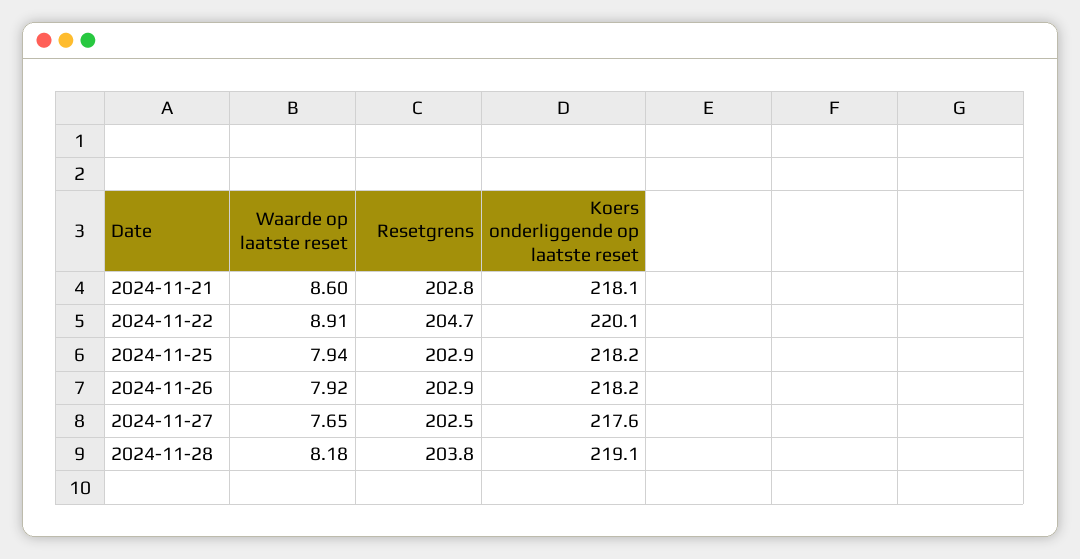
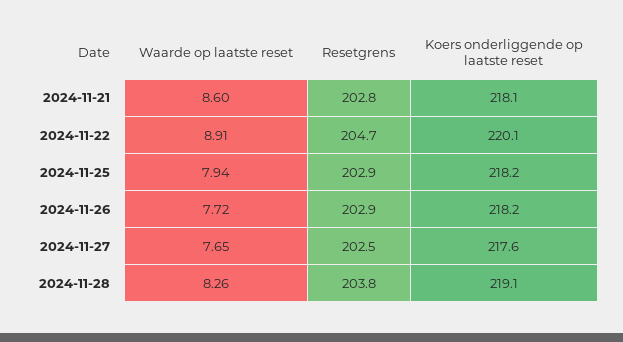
  {
    "Waarde op laatste reset": {
      "2024-11-21": 8.6,
      "2024-11-22": 8.91,
      "2024-11-25": 7.94,
-     "2024-11-26": 7.92,
+     "2024-11-26": 7.72,
      "2024-11-27": 7.65,
-     "2024-11-28": 8.18
+     "2024-11-28": 8.26
    },
    "Resetgrens": {
      "2024-11-21": 202.8,
      "2024-11-22": 204.7,
      "2024-11-25": 202.9,
      "2024-11-26": 202.9,
      "2024-11-27": 202.5,
      "2024-11-28": 203.8
    },
    "Koers onderliggende op laatste reset": {
      "2024-11-21": 218.1,
      "2024-11-22": 220.1,
      "2024-11-25": 218.2,
      "2024-11-26": 218.2,
      "2024-11-27": 217.6,
      "2024-11-28": 219.1
    }
  }

